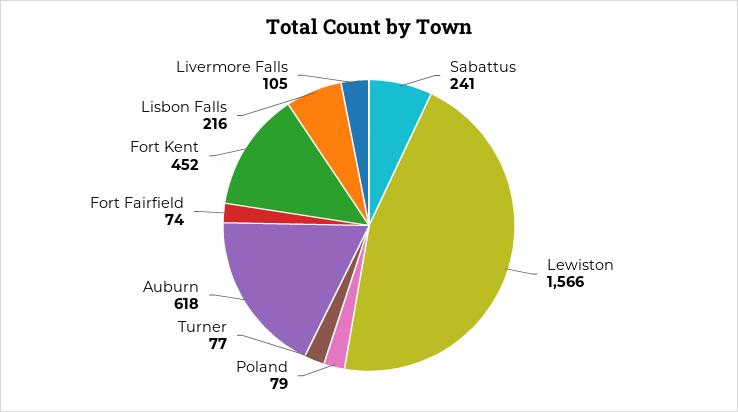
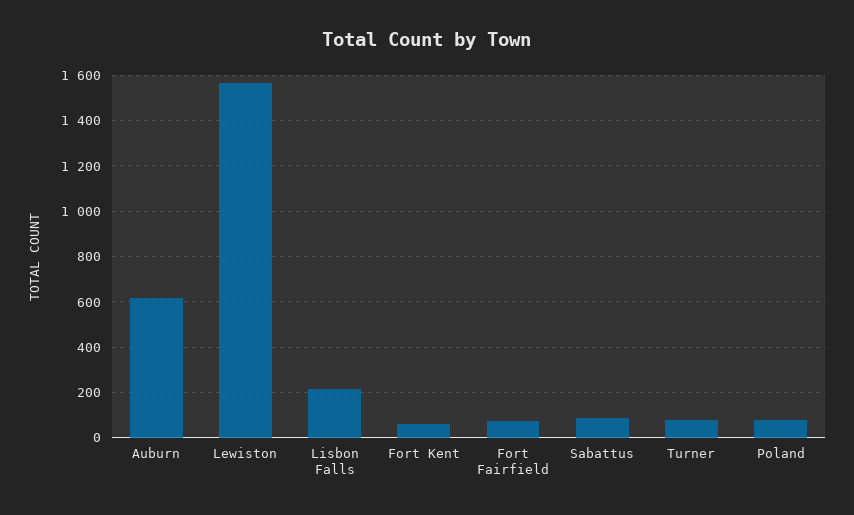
  {
-   "Sabattus": 241,
+   "Sabattus": 100,
    "Lewiston": 1566,
    "Poland": 79,
    "Turner": 77,
    "Auburn": 618,
    "Fort Fairfield": 74,
-   "Fort Kent": 452,
+   "Fort Kent": 50,
-   "Lisbon Falls": 216,
+   "Lisbon Falls": 216
-   "Livermore Falls": 105
  }

